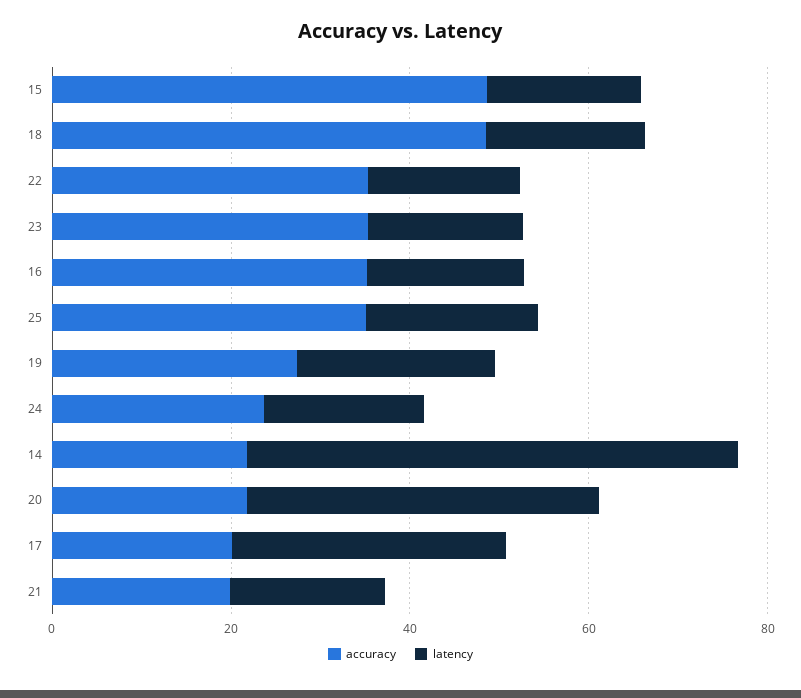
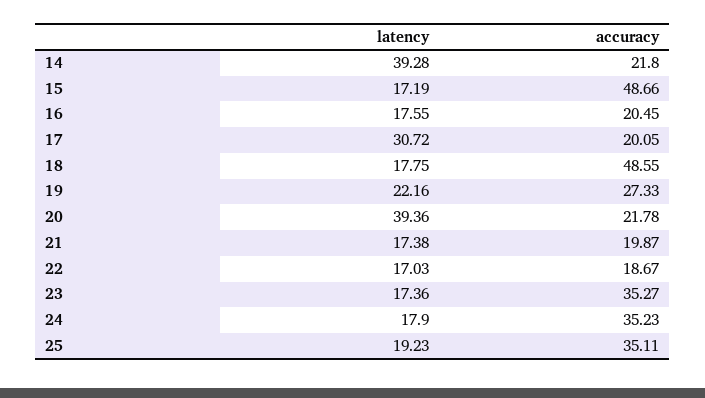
  {
    "accuracy": {
      "15": 48.66,
      "18": 48.55,
-     "22": 35,
+     "22": 18.67,
      "23": 35.27,
-     "16": 35,
+     "16": 20.45,
      "25": 35.11,
      "19": 27.33,
-     "24": 25,
+     "24": 35.23,
      "14": 21.8,
      "20": 21.78,
      "17": 20.05,
      "21": 19.87
    },
    "latency": {
      "15": 17.19,
      "18": 17.75,
      "22": 17.03,
      "23": 17.36,
      "16": 17.55,
      "25": 19.23,
      "19": 22.16,
      "24": 17.9,
-     "14": 55,
+     "14": 39.28,
      "20": 39.36,
      "17": 30.72,
      "21": 17.38
    }
  }

